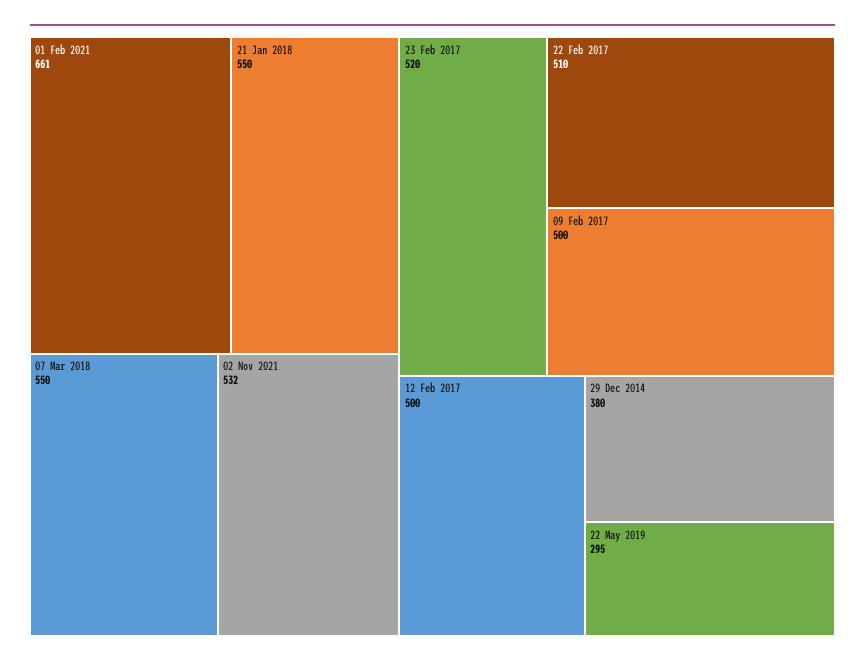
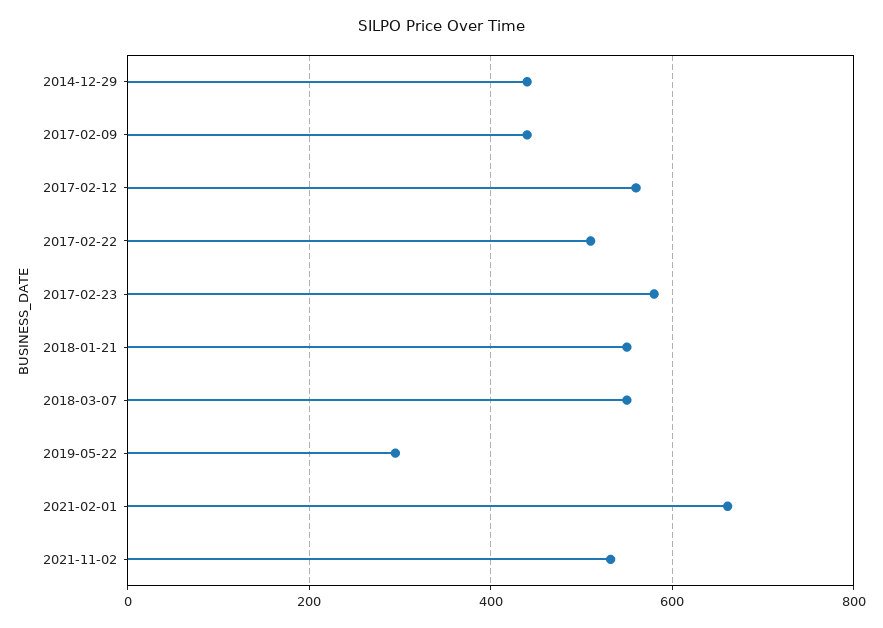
  {
    "01 Feb 2021": 661,
    "21 Jan 2018": 550,
    "07 Mar 2018": 550,
    "02 Nov 2021": 532,
-   "23 Feb 2017": 520,
+   "23 Feb 2017": 580,
    "22 Feb 2017": 510,
-   "09 Feb 2017": 500,
+   "09 Feb 2017": 440,
-   "12 Feb 2017": 500,
+   "12 Feb 2017": 560,
-   "29 Dec 2014": 380,
+   "29 Dec 2014": 440,
    "22 May 2019": 295
  }

